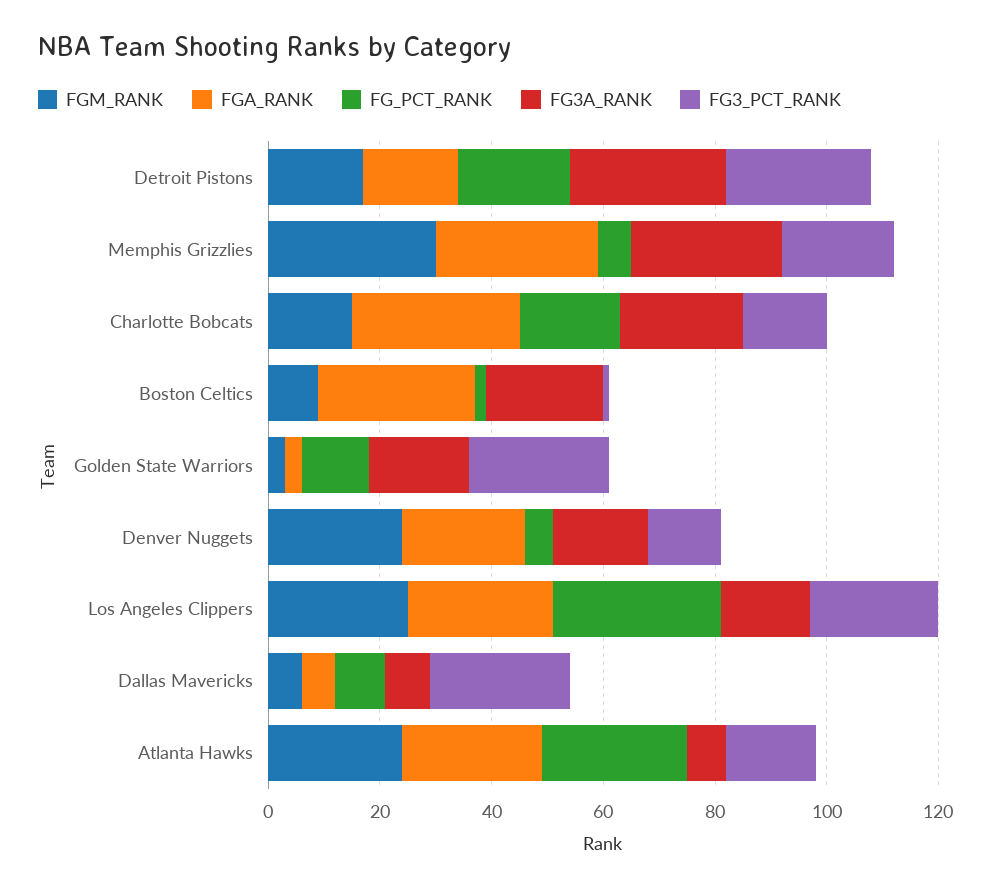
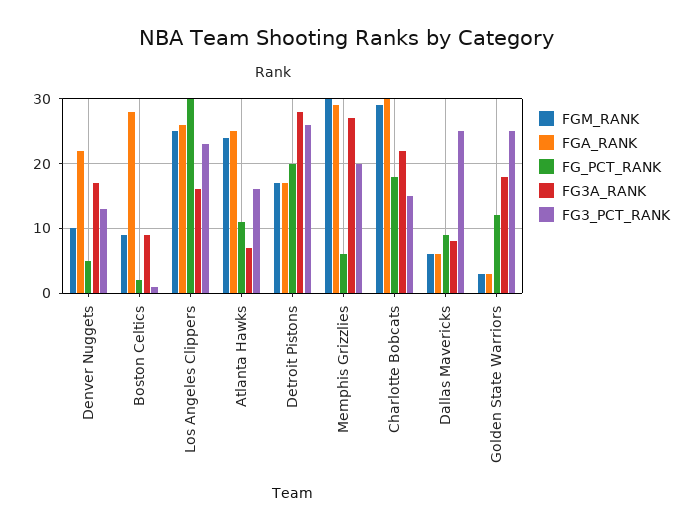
  {
    "FGM_RANK": {
      "Detroit Pistons": 17,
      "Memphis Grizzlies": 30,
-     "Charlotte Bobcats": 15,
+     "Charlotte Bobcats": 29,
      "Boston Celtics": 9,
      "Golden State Warriors": 3,
-     "Denver Nuggets": 25,
+     "Denver Nuggets": 10,
      "Los Angeles Clippers": 25,
      "Dallas Mavericks": 6,
      "Atlanta Hawks": 24
    },
    "FGA_RANK": {
      "Detroit Pistons": 17,
      "Memphis Grizzlies": 29,
      "Charlotte Bobcats": 30,
      "Boston Celtics": 28,
      "Golden State Warriors": 3,
      "Denver Nuggets": 22,
      "Los Angeles Clippers": 26,
      "Dallas Mavericks": 6,
      "Atlanta Hawks": 25
    },
    "FG_PCT_RANK": {
      "Detroit Pistons": 20,
      "Memphis Grizzlies": 6,
      "Charlotte Bobcats": 18,
      "Boston Celtics": 2,
      "Golden State Warriors": 12,
      "Denver Nuggets": 5,
      "Los Angeles Clippers": 30,
      "Dallas Mavericks": 9,
-     "Atlanta Hawks": 25
+     "Atlanta Hawks": 11
    },
    "FG3A_RANK": {
      "Detroit Pistons": 28,
      "Memphis Grizzlies": 27,
      "Charlotte Bobcats": 22,
-     "Boston Celtics": 20,
+     "Boston Celtics": 9,
      "Golden State Warriors": 18,
      "Denver Nuggets": 17,
      "Los Angeles Clippers": 16,
      "Dallas Mavericks": 8,
      "Atlanta Hawks": 7
    },
    "FG3_PCT_RANK": {
      "Detroit Pistons": 26,
      "Memphis Grizzlies": 20,
      "Charlotte Bobcats": 15,
      "Boston Celtics": 1,
      "Golden State Warriors": 25,
      "Denver Nuggets": 13,
      "Los Angeles Clippers": 23,
      "Dallas Mavericks": 25,
      "Atlanta Hawks": 16
    }
  }

